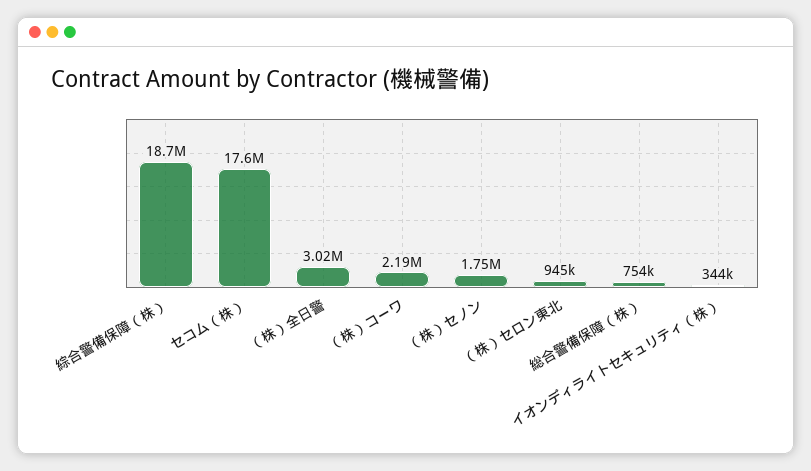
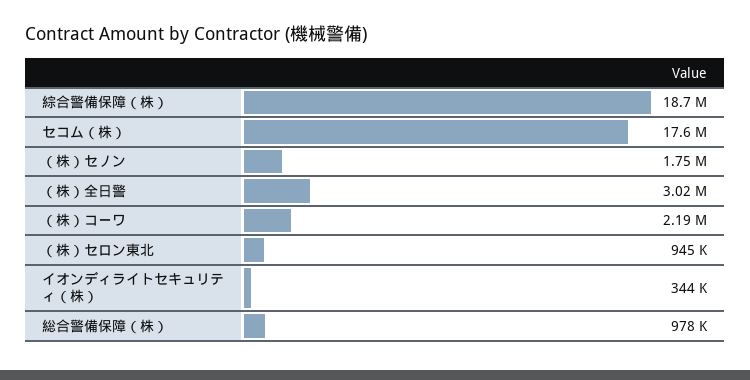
  {
    "綜合警備保障（株）": 18700000,
    "セコム（株）": 17600000,
    "（株）全日警": 3020000,
    "（株）コーワ": 2190000,
    "（株）セノン": 1750000,
    "（株）セロン東北": 945000,
-   "総合警備保障（株）": 754000,
+   "総合警備保障（株）": 978000,
    "イオンディライトセキュリティ（株）": 344000
  }

